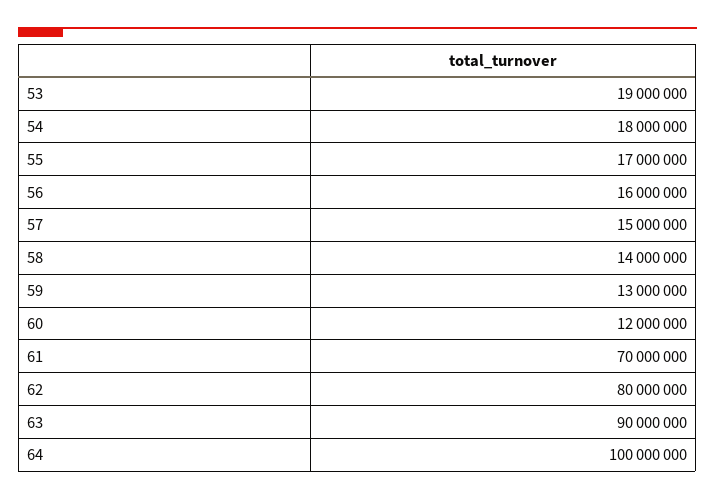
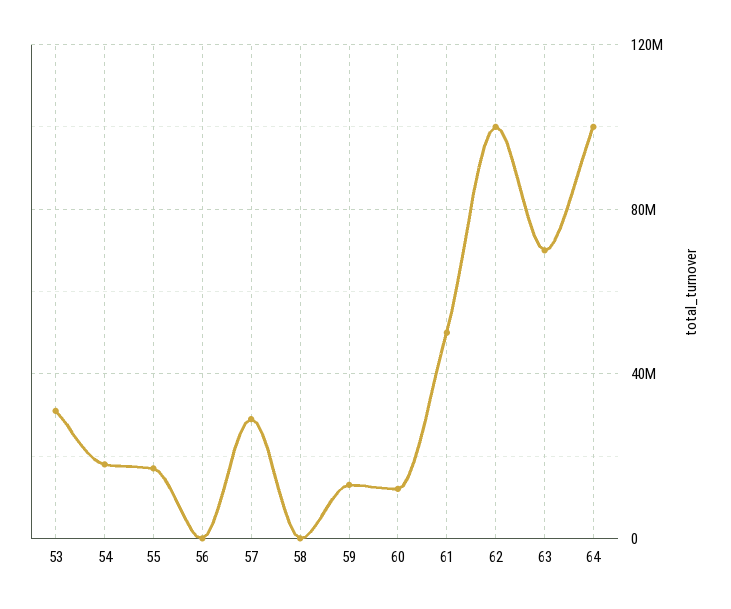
  {
-   "53": 19000000,
+   "53": 30000000,
    "54": 18000000,
    "55": 17000000,
-   "56": 16000000,
+   "56": 0,
-   "57": 15000000,
+   "57": 30000000,
-   "58": 14000000,
+   "58": 0,
    "59": 13000000,
    "60": 12000000,
-   "61": 70000000,
+   "61": 50000000,
-   "62": 80000000,
+   "62": 100000000,
-   "63": 90000000,
+   "63": 70000000,
    "64": 100000000
  }

